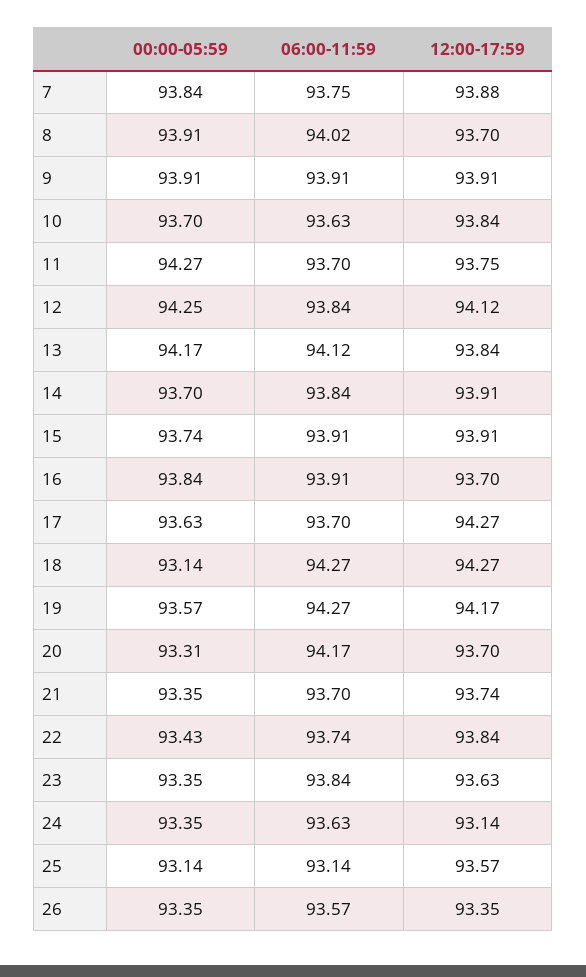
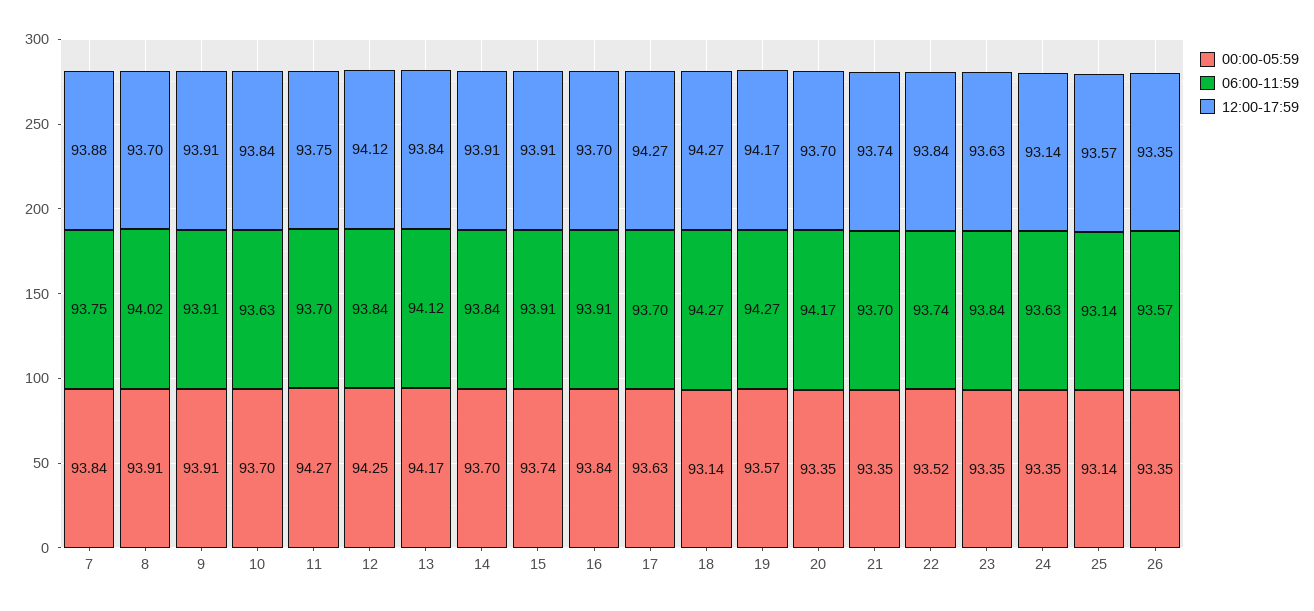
  {
    "00:00-05:59": {
      "7": 93.84,
      "8": 93.91,
      "9": 93.91,
      "10": 93.7,
      "11": 94.27,
      "12": 94.25,
      "13": 94.17,
      "14": 93.7,
      "15": 93.74,
      "16": 93.84,
      "17": 93.63,
      "18": 93.14,
      "19": 93.57,
-     "20": 93.31,
+     "20": 93.35,
      "21": 93.35,
-     "22": 93.43,
+     "22": 93.52,
      "23": 93.35,
      "24": 93.35,
      "25": 93.14,
      "26": 93.35
    },
    "06:00-11:59": {
      "7": 93.75,
      "8": 94.02,
      "9": 93.91,
      "10": 93.63,
      "11": 93.7,
      "12": 93.84,
      "13": 94.12,
      "14": 93.84,
      "15": 93.91,
      "16": 93.91,
      "17": 93.7,
      "18": 94.27,
      "19": 94.27,
      "20": 94.17,
      "21": 93.7,
      "22": 93.74,
      "23": 93.84,
      "24": 93.63,
      "25": 93.14,
      "26": 93.57
    },
    "12:00-17:59": {
      "7": 93.88,
      "8": 93.7,
      "9": 93.91,
      "10": 93.84,
      "11": 93.75,
      "12": 94.12,
      "13": 93.84,
      "14": 93.91,
      "15": 93.91,
      "16": 93.7,
      "17": 94.27,
      "18": 94.27,
      "19": 94.17,
      "20": 93.7,
      "21": 93.74,
      "22": 93.84,
      "23": 93.63,
      "24": 93.14,
      "25": 93.57,
      "26": 93.35
    }
  }

